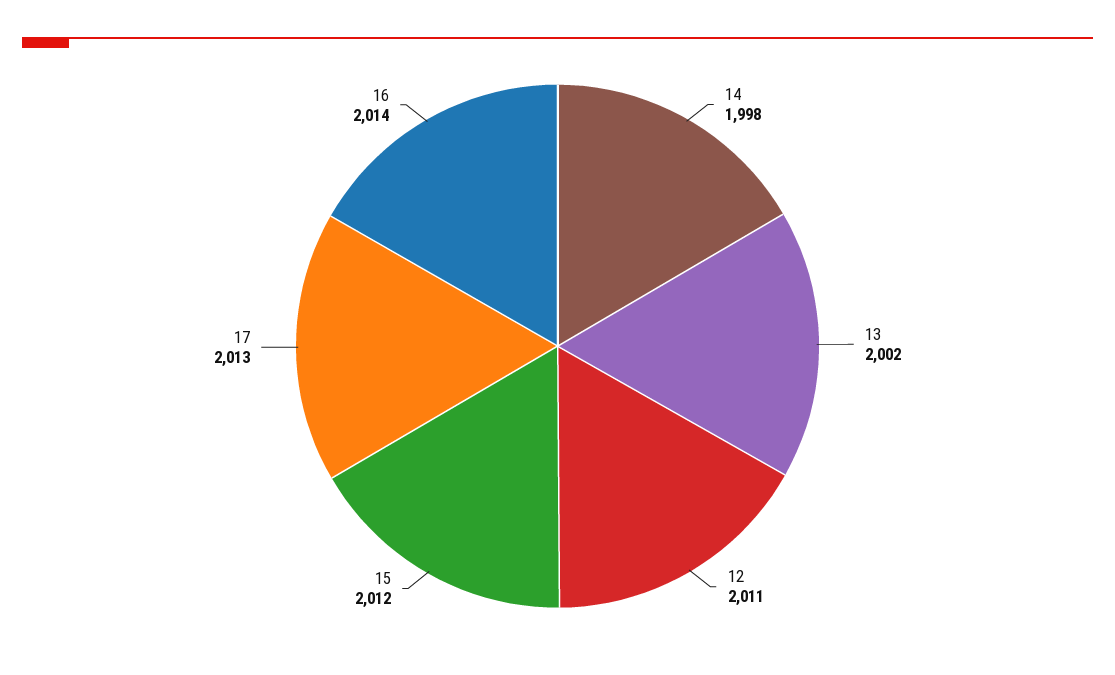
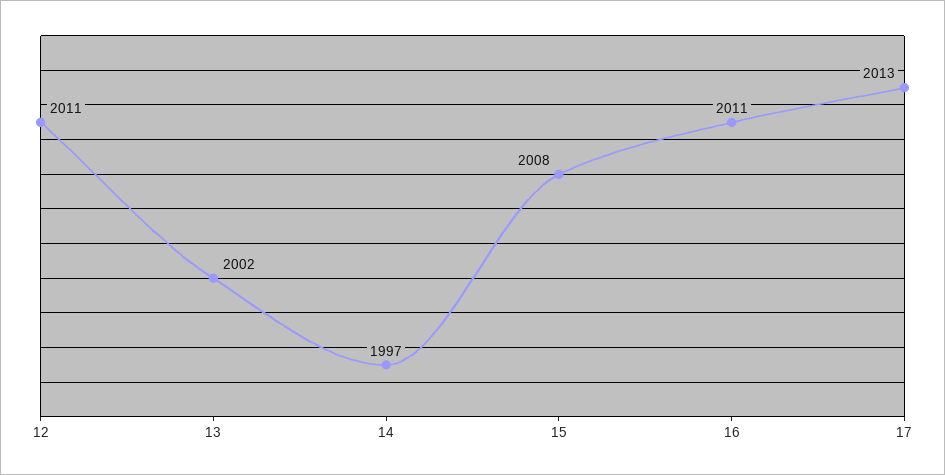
  {
-   "14": 1998,
+   "14": 1997,
    "13": 2002,
    "12": 2011,
-   "15": 2012,
+   "15": 2008,
    "17": 2013,
-   "16": 2014
+   "16": 2011
  }

